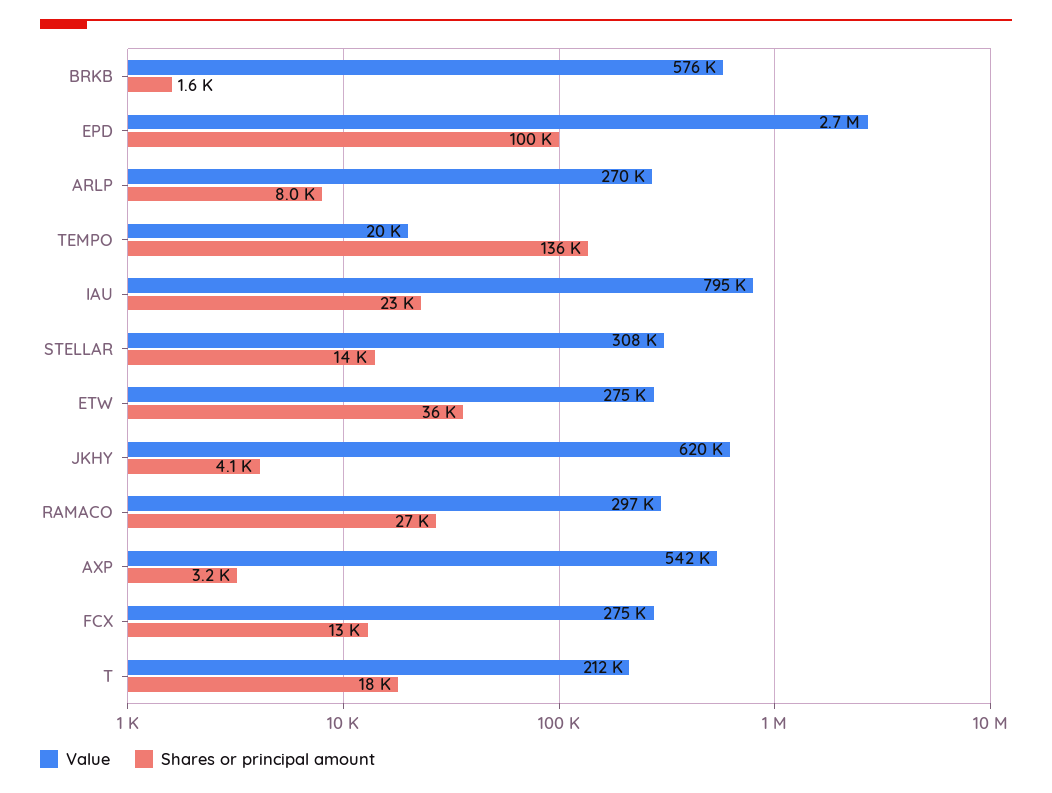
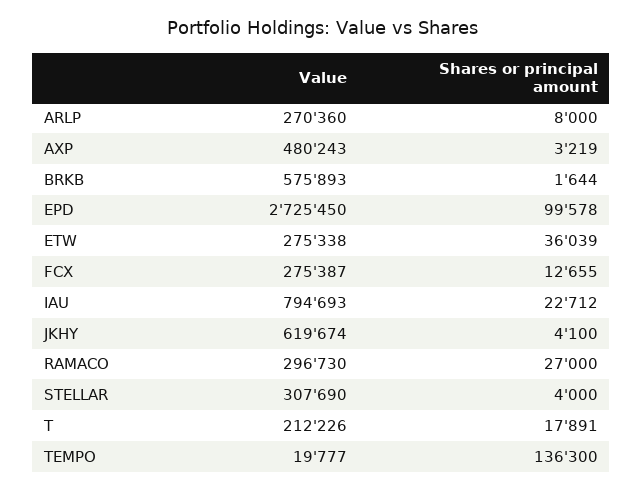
  {
    "Value": {
      "BRKB": 575893,
      "EPD": 2725450,
      "ARLP": 270360,
      "TEMPO": 19777,
      "IAU": 794693,
      "STELLAR": 307690,
      "ETW": 275338,
      "JKHY": 619674,
      "RAMACO": 296730,
-     "AXP": 542000,
+     "AXP": 480243,
      "FCX": 275387,
      "T": 212226
    },
    "Shares or principal amount": {
      "BRKB": 1644,
      "EPD": 99578,
      "ARLP": 8000,
      "TEMPO": 136300,
      "IAU": 22712,
-     "STELLAR": 14000,
+     "STELLAR": 4000,
      "ETW": 36039,
      "JKHY": 4100,
      "RAMACO": 27000,
      "AXP": 3219,
      "FCX": 12655,
      "T": 17891
    }
  }

